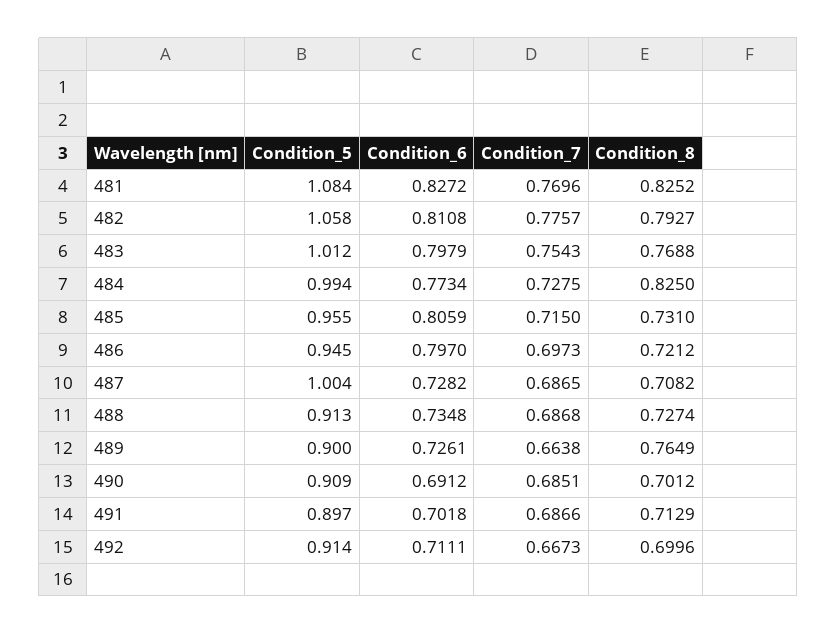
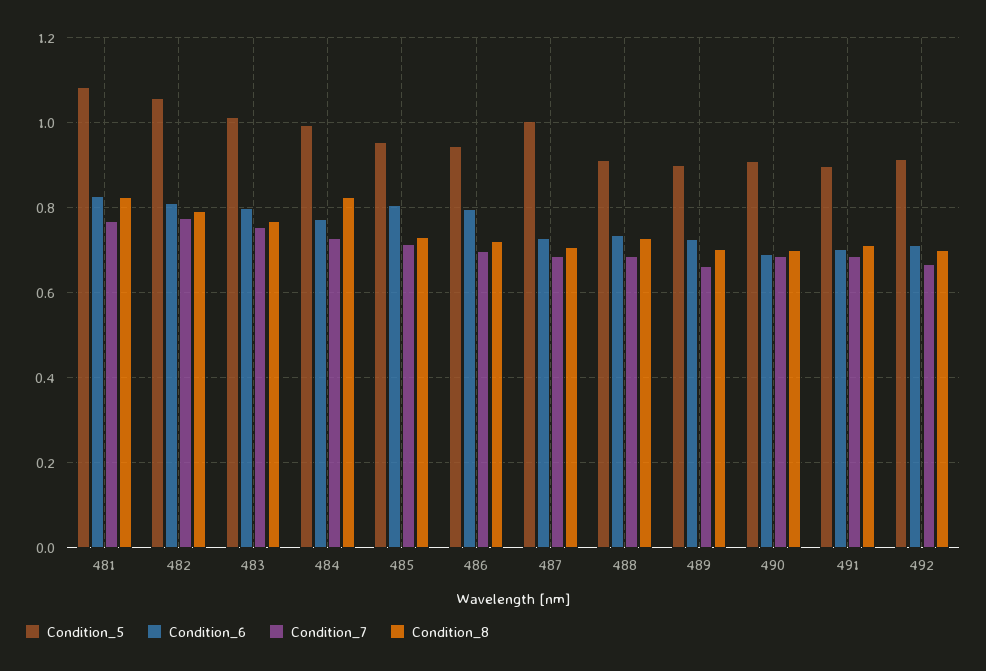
  {
    "Condition_5": {
      "481": 1.084,
      "482": 1.058,
      "483": 1.012,
      "484": 0.994,
      "485": 0.955,
      "486": 0.945,
      "487": 1.004,
      "488": 0.913,
      "489": 0.9,
      "490": 0.909,
      "491": 0.897,
      "492": 0.914
    },
    "Condition_6": {
      "481": 0.8272,
      "482": 0.8108,
      "483": 0.7979,
      "484": 0.7734,
      "485": 0.8059,
      "486": 0.797,
      "487": 0.7282,
      "488": 0.7348,
      "489": 0.7261,
      "490": 0.6912,
      "491": 0.7018,
      "492": 0.7111
    },
    "Condition_7": {
      "481": 0.7696,
      "482": 0.7757,
      "483": 0.7543,
      "484": 0.7275,
      "485": 0.715,
      "486": 0.6973,
      "487": 0.6865,
      "488": 0.6868,
      "489": 0.6638,
      "490": 0.6851,
      "491": 0.6866,
      "492": 0.6673
    },
    "Condition_8": {
      "481": 0.8252,
      "482": 0.7927,
      "483": 0.7688,
      "484": 0.825,
      "485": 0.731,
      "486": 0.7212,
      "487": 0.7082,
      "488": 0.7274,
-     "489": 0.7649,
+     "489": 0.7,
      "490": 0.7012,
      "491": 0.7129,
      "492": 0.6996
    }
  }

